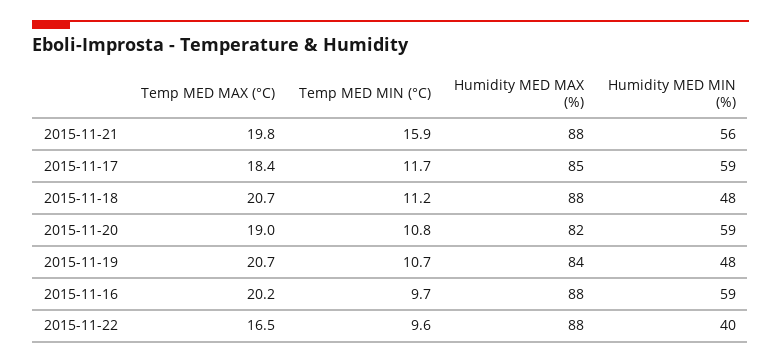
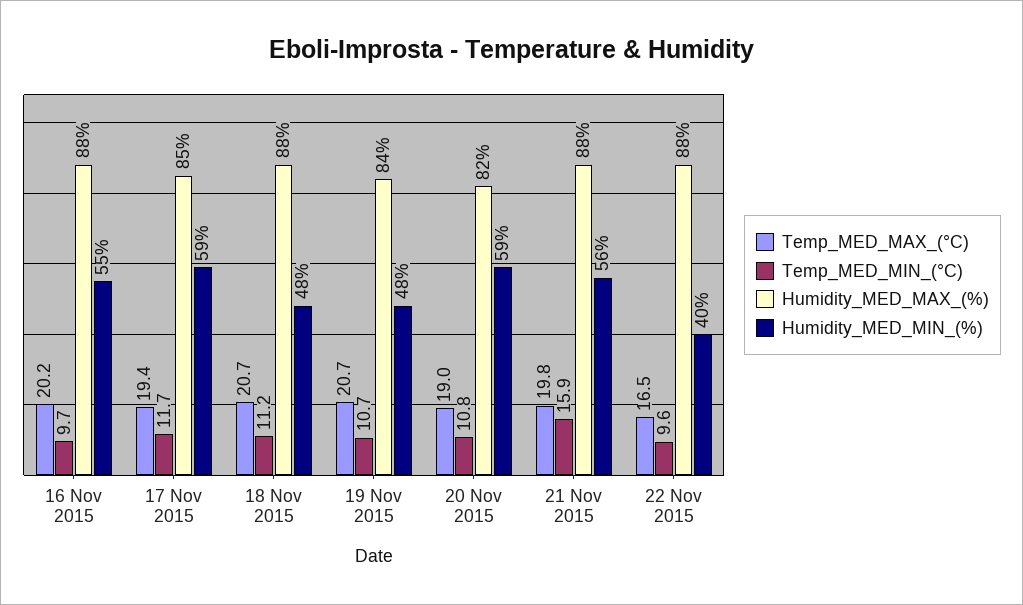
  {
    "Temp MED MAX (°C)": {
      "2015-11-21": 19.8,
-     "2015-11-17": 18.4,
+     "2015-11-17": 19.4,
      "2015-11-18": 20.7,
      "2015-11-20": 19,
      "2015-11-19": 20.7,
      "2015-11-16": 20.2,
      "2015-11-22": 16.5
    },
    "Temp MED MIN (°C)": {
      "2015-11-21": 15.9,
      "2015-11-17": 11.7,
      "2015-11-18": 11.2,
      "2015-11-20": 10.8,
      "2015-11-19": 10.7,
      "2015-11-16": 9.7,
      "2015-11-22": 9.6
    },
    "Humidity MED MAX (%)": {
      "2015-11-21": 88,
      "2015-11-17": 85,
      "2015-11-18": 88,
      "2015-11-20": 82,
      "2015-11-19": 84,
      "2015-11-16": 88,
      "2015-11-22": 88
    },
    "Humidity MED MIN (%)": {
      "2015-11-21": 56,
      "2015-11-17": 59,
      "2015-11-18": 48,
      "2015-11-20": 59,
      "2015-11-19": 48,
-     "2015-11-16": 59,
+     "2015-11-16": 55,
      "2015-11-22": 40
    }
  }

